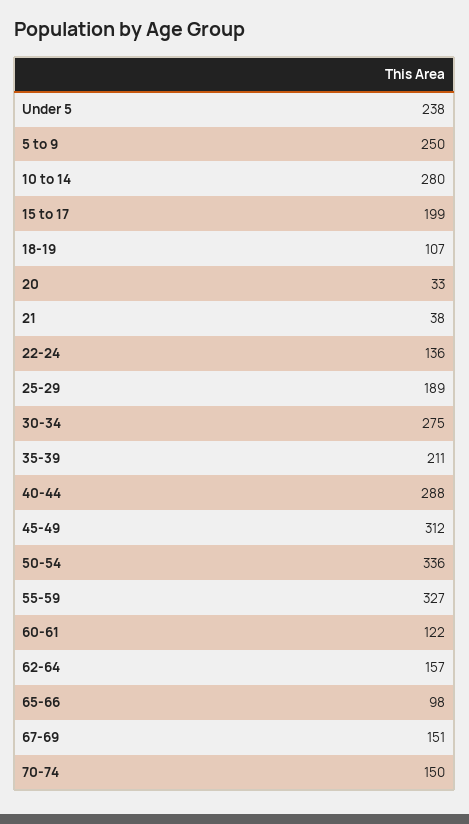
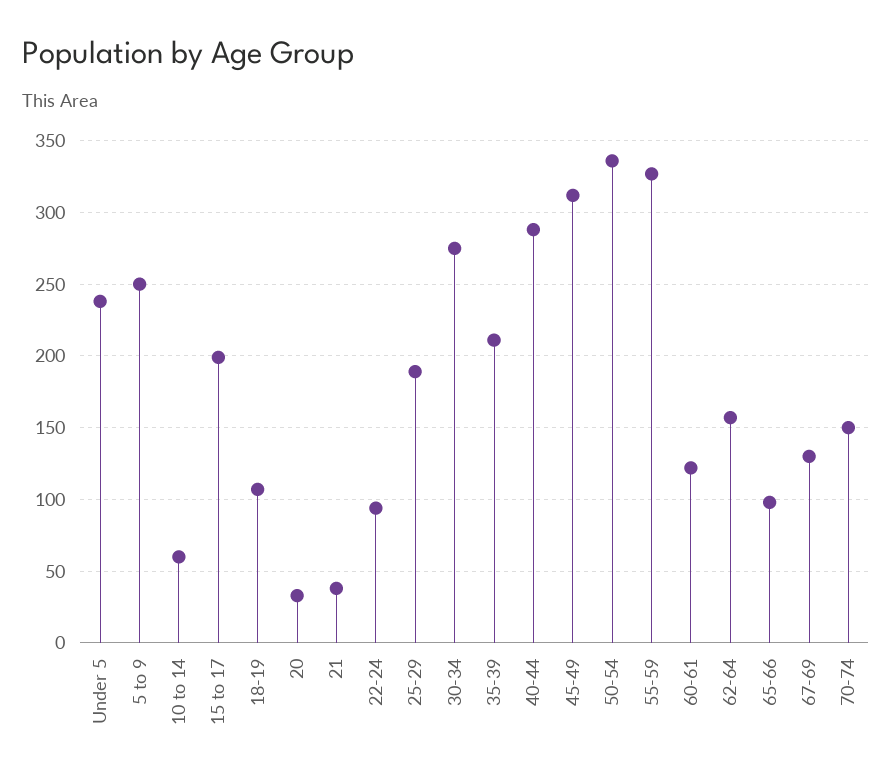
  {
    "Under 5": 238,
    "5 to 9": 250,
-   "10 to 14": 280,
+   "10 to 14": 60,
    "15 to 17": 199,
    "18-19": 107,
    "20": 33,
    "21": 38,
-   "22-24": 136,
+   "22-24": 95,
    "25-29": 189,
    "30-34": 275,
    "35-39": 211,
    "40-44": 288,
    "45-49": 312,
    "50-54": 336,
    "55-59": 327,
    "60-61": 122,
    "62-64": 157,
    "65-66": 98,
-   "67-69": 151,
+   "67-69": 130,
    "70-74": 150
  }

